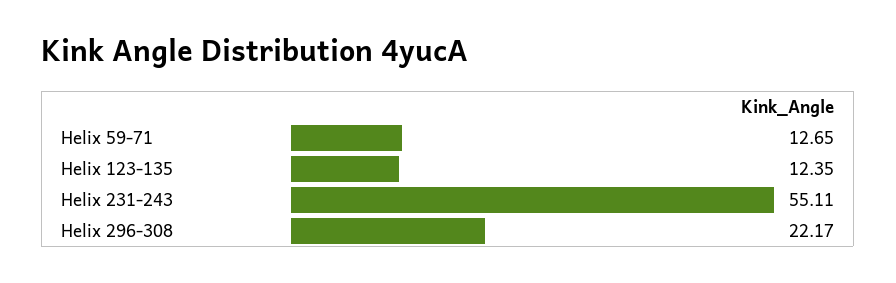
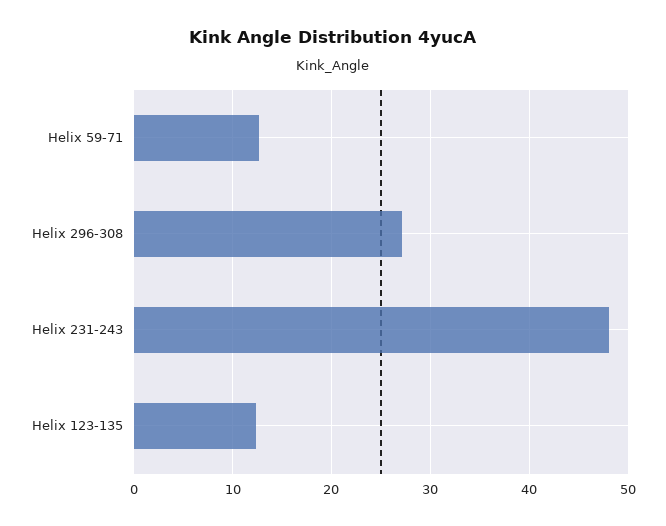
  {
    "Helix 59-71": 12.65,
    "Helix 123-135": 12.35,
-   "Helix 231-243": 55.11,
+   "Helix 231-243": 48,
-   "Helix 296-308": 22.17
+   "Helix 296-308": 27
  }

